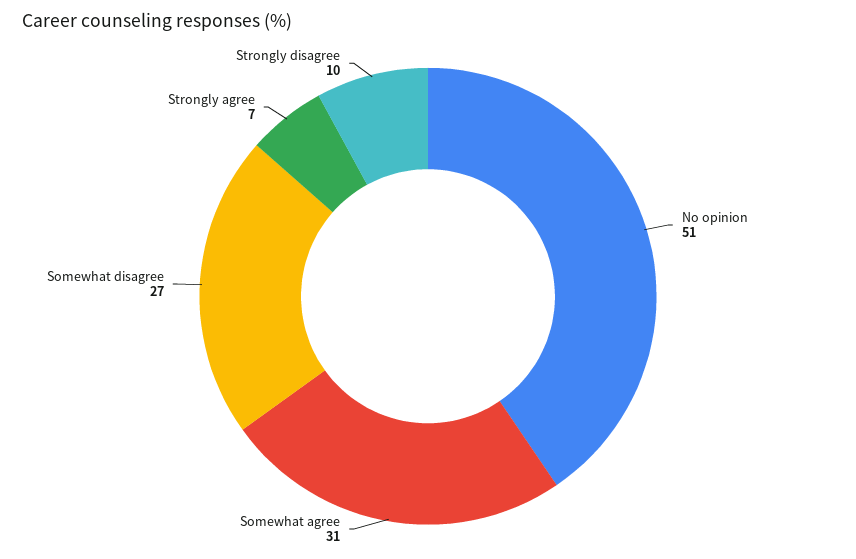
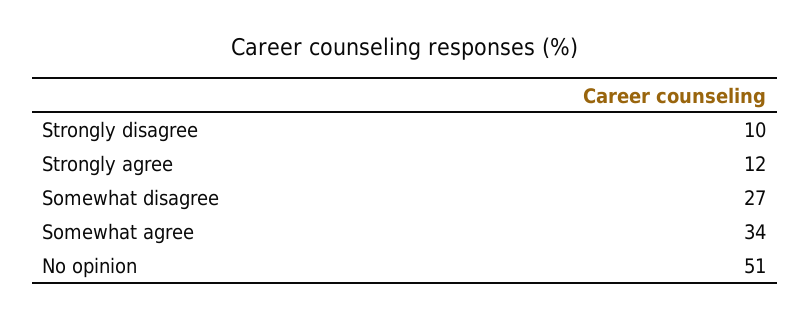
  {
    "No opinion": 51,
-   "Somewhat agree": 31,
+   "Somewhat agree": 34,
    "Somewhat disagree": 27,
-   "Strongly agree": 7,
+   "Strongly agree": 12,
    "Strongly disagree": 10
  }

